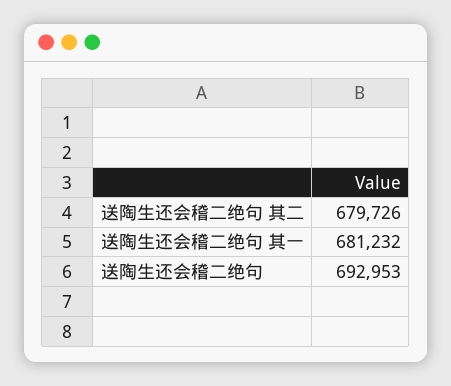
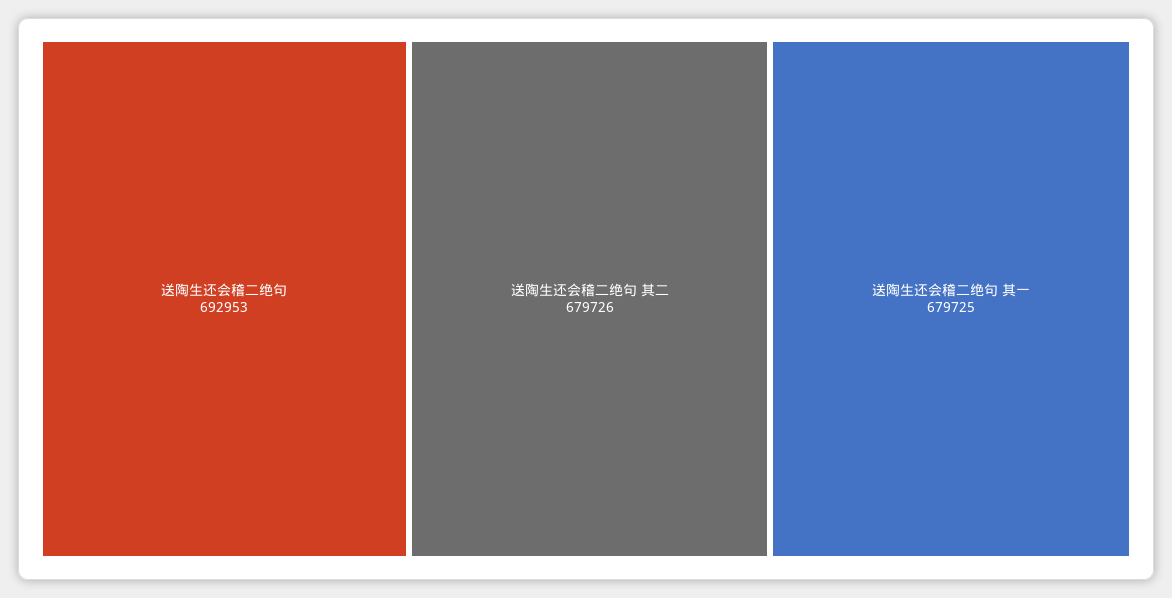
  {
    "送陶生还会稽二绝句 其二": 679726,
-   "送陶生还会稽二绝句 其一": 681232,
+   "送陶生还会稽二绝句 其一": 679725,
    "送陶生还会稽二绝句": 692953
  }

